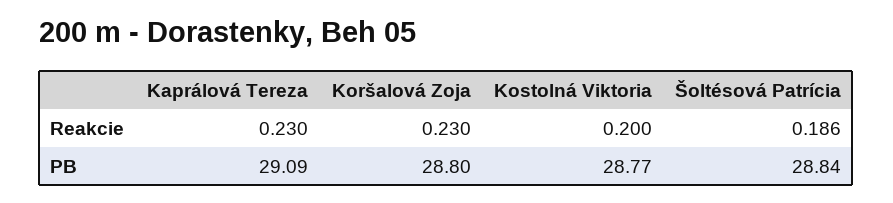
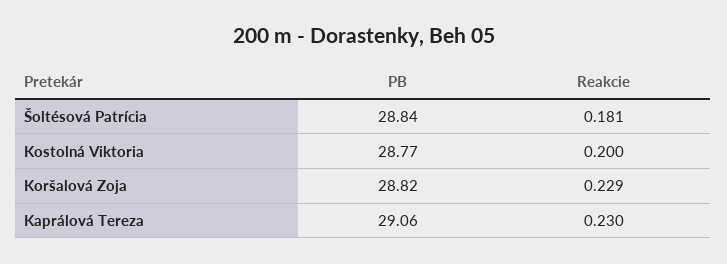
  {
    "Kaprálová Tereza": {
      "Reakcie": 0.23,
-     "PB": 29.09
+     "PB": 29.06
    },
    "Koršalová Zoja": {
-     "Reakcie": 0.23,
+     "Reakcie": 0.229,
-     "PB": 28.8
+     "PB": 28.82
    },
    "Kostolná Viktoria": {
      "Reakcie": 0.2,
      "PB": 28.77
    },
    "Šoltésová Patrícia": {
-     "Reakcie": 0.186,
+     "Reakcie": 0.181,
      "PB": 28.84
    }
  }

